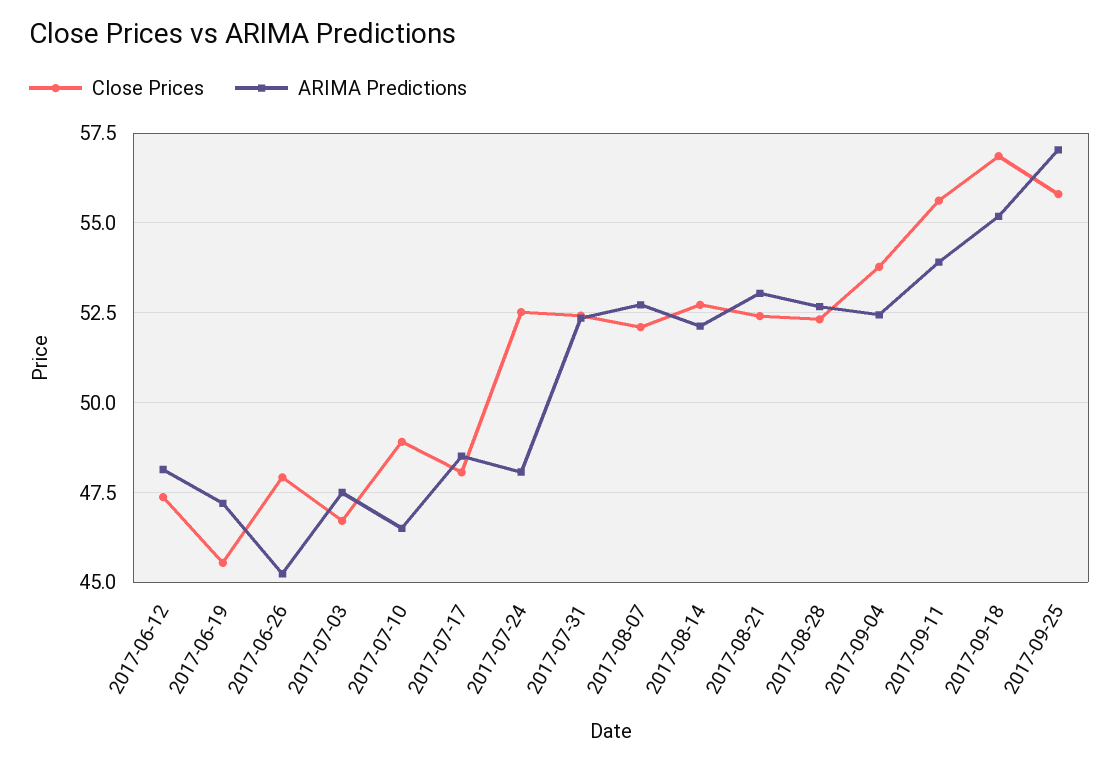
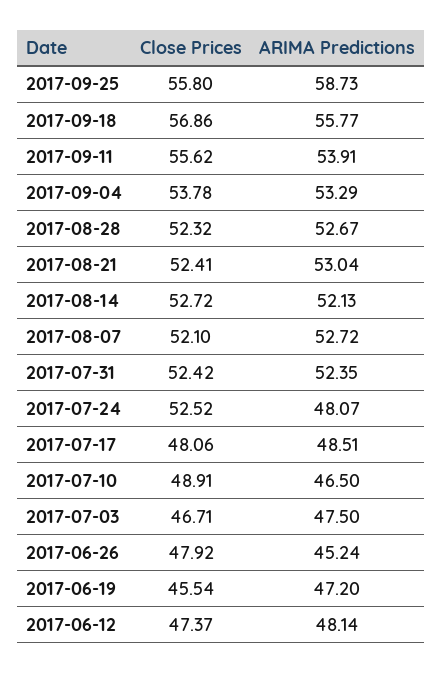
  {
    "Close Prices": {
      "2017-06-12": 47.37,
      "2017-06-19": 45.54,
      "2017-06-26": 47.92,
      "2017-07-03": 46.71,
      "2017-07-10": 48.91,
      "2017-07-17": 48.06,
      "2017-07-24": 52.52,
      "2017-07-31": 52.42,
      "2017-08-07": 52.1,
      "2017-08-14": 52.72,
      "2017-08-21": 52.41,
      "2017-08-28": 52.32,
      "2017-09-04": 53.78,
      "2017-09-11": 55.62,
      "2017-09-18": 56.86,
      "2017-09-25": 55.8
    },
    "ARIMA Predictions": {
      "2017-06-12": 48.14,
      "2017-06-19": 47.2,
      "2017-06-26": 45.24,
      "2017-07-03": 47.5,
      "2017-07-10": 46.5,
      "2017-07-17": 48.51,
      "2017-07-24": 48.07,
      "2017-07-31": 52.35,
      "2017-08-07": 52.72,
      "2017-08-14": 52.13,
      "2017-08-21": 53.04,
      "2017-08-28": 52.67,
-     "2017-09-04": 52.5,
+     "2017-09-04": 53.29,
      "2017-09-11": 53.91,
-     "2017-09-18": 55.25,
+     "2017-09-18": 55.77,
-     "2017-09-25": 57
+     "2017-09-25": 58.73
    }
  }

